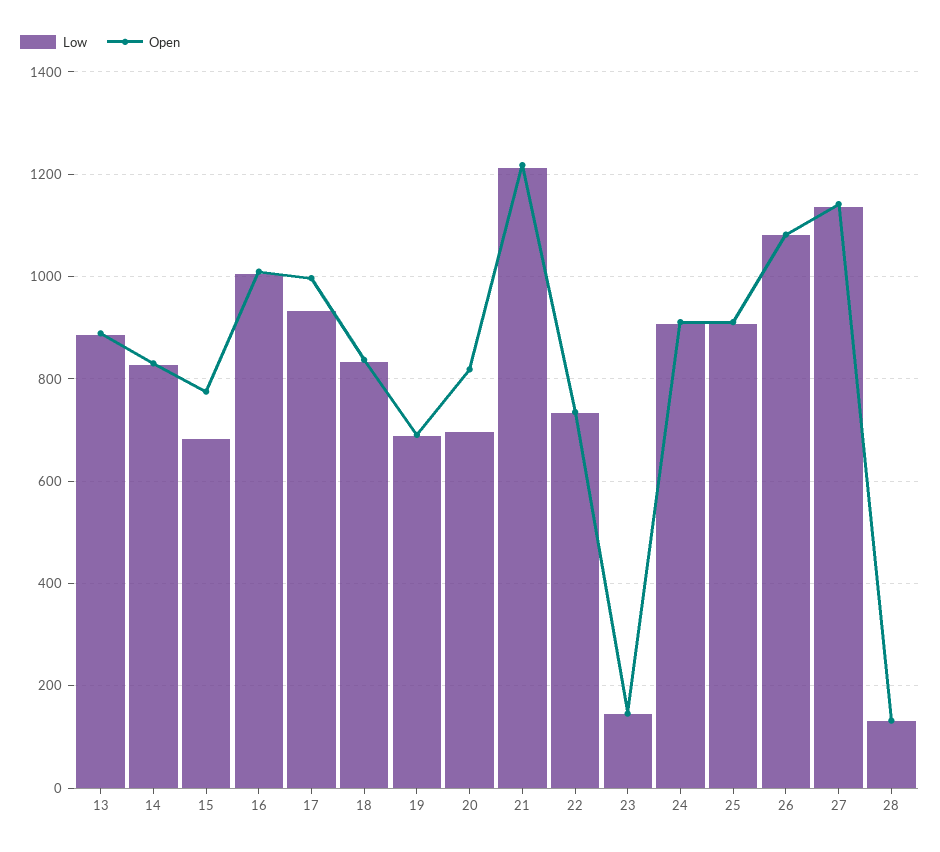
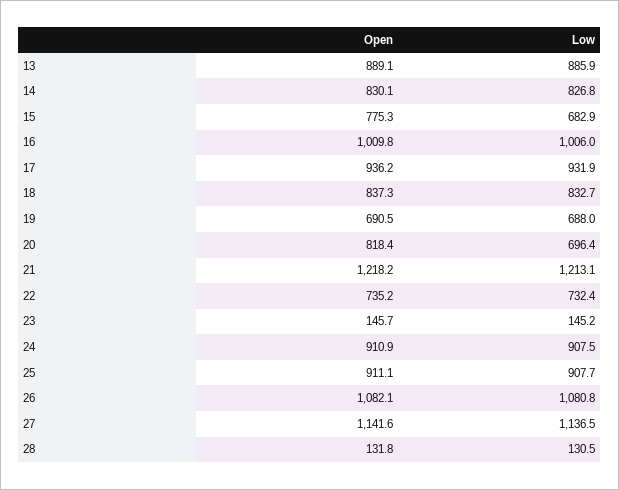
  {
    "Low": {
      "13": 885.9,
      "14": 826.8,
      "15": 682.9,
      "16": 1006,
      "17": 931.9,
      "18": 832.7,
      "19": 688,
      "20": 696.4,
      "21": 1213.1,
      "22": 732.4,
      "23": 145.2,
      "24": 907.5,
      "25": 907.7,
      "26": 1080.8,
      "27": 1136.5,
      "28": 130.5
    },
    "Open": {
      "13": 889.1,
      "14": 830.1,
      "15": 775.3,
      "16": 1009.8,
-     "17": 1000,
+     "17": 936.2,
      "18": 837.3,
      "19": 690.5,
      "20": 818.4,
      "21": 1218.2,
      "22": 735.2,
      "23": 145.7,
      "24": 910.9,
      "25": 911.1,
      "26": 1082.1,
      "27": 1141.6,
      "28": 131.8
    }
  }

